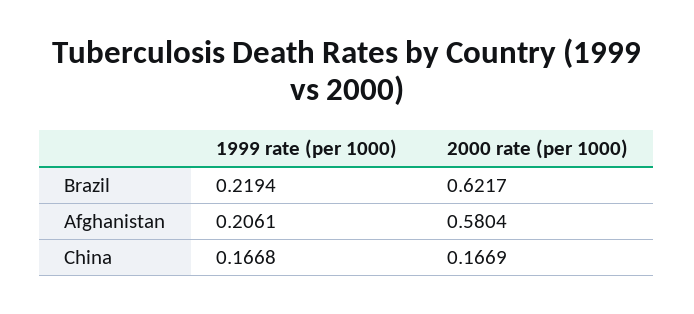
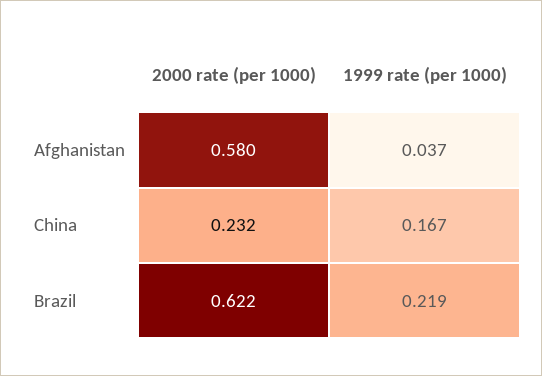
  {
    "1999 rate (per 1000)": {
      "Brazil": 0.2194,
-     "Afghanistan": 0.2061,
+     "Afghanistan": 0.037,
      "China": 0.1668
    },
    "2000 rate (per 1000)": {
      "Brazil": 0.6217,
      "Afghanistan": 0.5804,
-     "China": 0.1669
+     "China": 0.232
    }
  }

